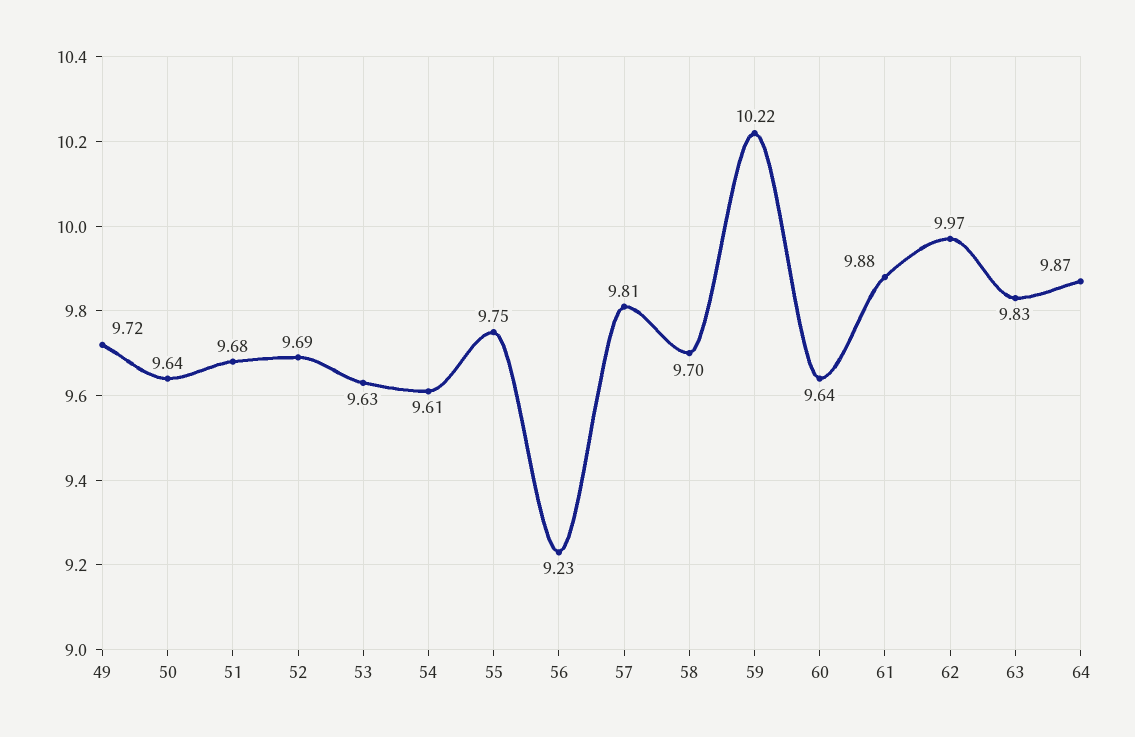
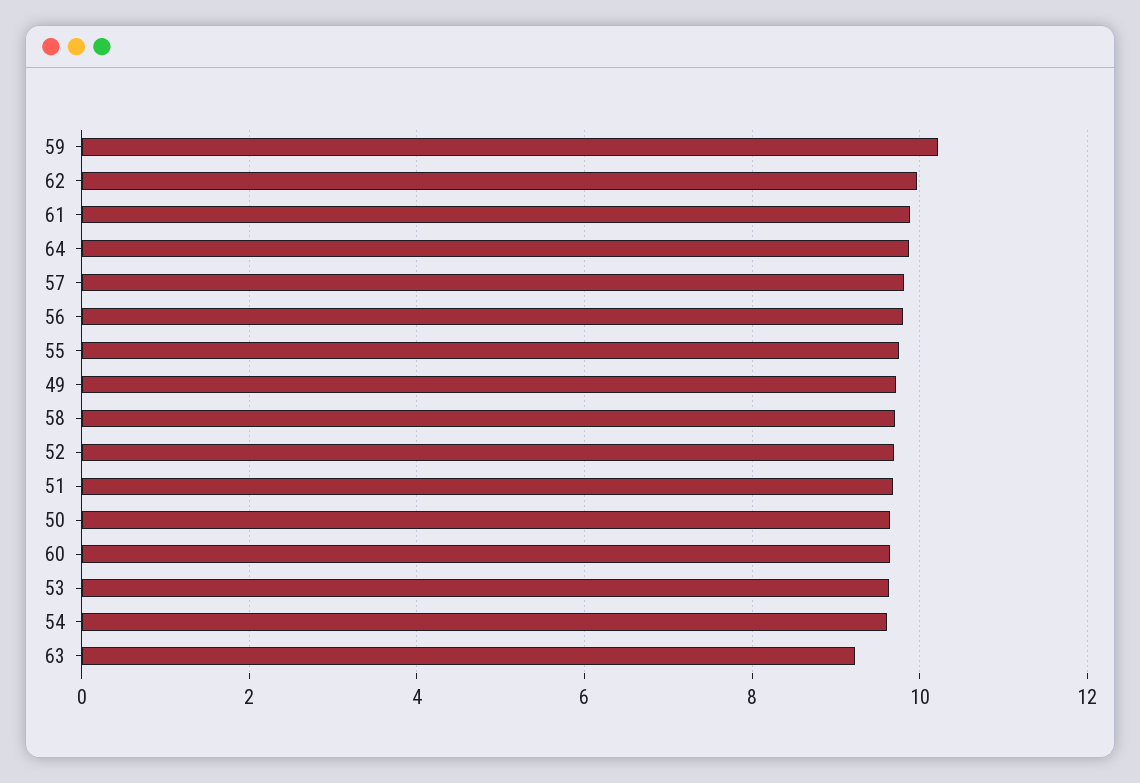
  {
    "49": 9.72,
    "50": 9.64,
    "51": 9.68,
    "52": 9.69,
    "53": 9.63,
    "54": 9.61,
    "55": 9.75,
-   "56": 9.23,
+   "56": 9.8,
    "57": 9.81,
    "58": 9.7,
    "59": 10.22,
    "60": 9.64,
    "61": 9.88,
    "62": 9.97,
-   "63": 9.83,
+   "63": 9.2,
    "64": 9.87
  }

